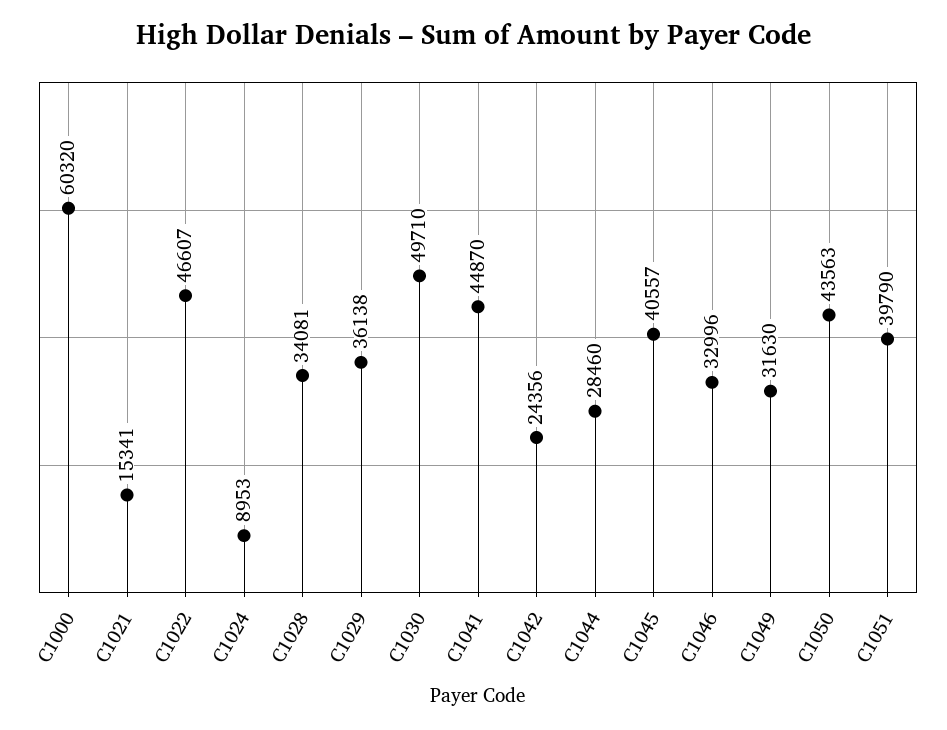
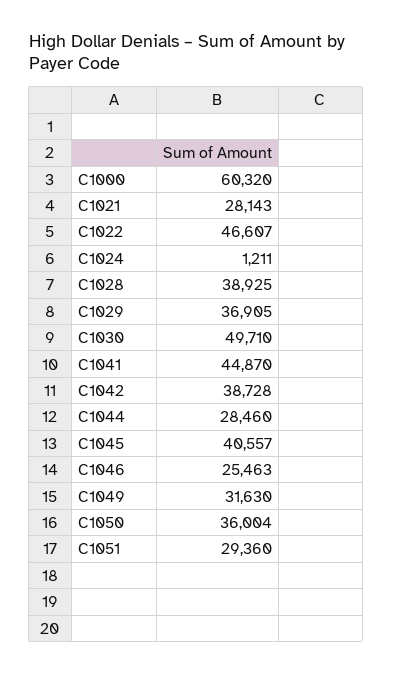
  {
    "C1000": 60320,
-   "C1021": 15341,
+   "C1021": 28143,
    "C1022": 46607,
-   "C1024": 8953,
+   "C1024": 1211,
-   "C1028": 34081,
+   "C1028": 38925,
-   "C1029": 36138,
+   "C1029": 36905,
    "C1030": 49710,
    "C1041": 44870,
-   "C1042": 24356,
+   "C1042": 38728,
    "C1044": 28460,
    "C1045": 40557,
-   "C1046": 32996,
+   "C1046": 25463,
    "C1049": 31630,
-   "C1050": 43563,
+   "C1050": 36004,
-   "C1051": 39790
+   "C1051": 29360
  }

